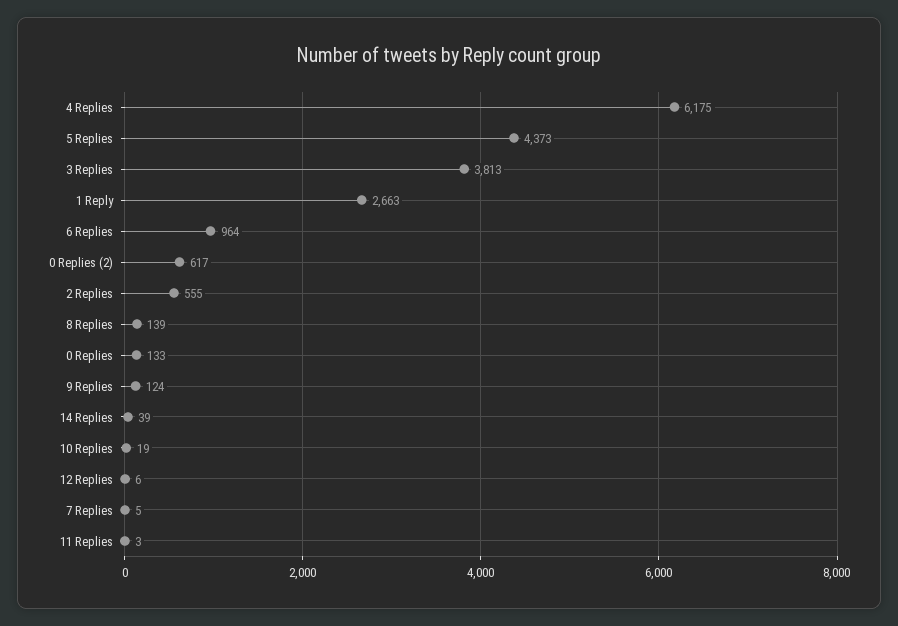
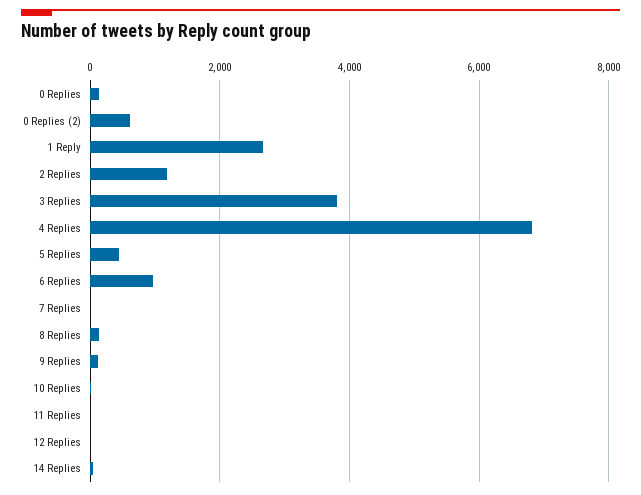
  {
-   "4 Replies": 6175,
+   "4 Replies": 6800,
-   "5 Replies": 4373,
+   "5 Replies": 400,
    "3 Replies": 3813,
    "1 Reply": 2663,
    "6 Replies": 964,
    "0 Replies (2)": 617,
-   "2 Replies": 555,
+   "2 Replies": 1200,
    "8 Replies": 139,
    "0 Replies": 133,
    "9 Replies": 124,
    "14 Replies": 39,
    "10 Replies": 19,
    "12 Replies": 6,
    "7 Replies": 5,
    "11 Replies": 3
  }

